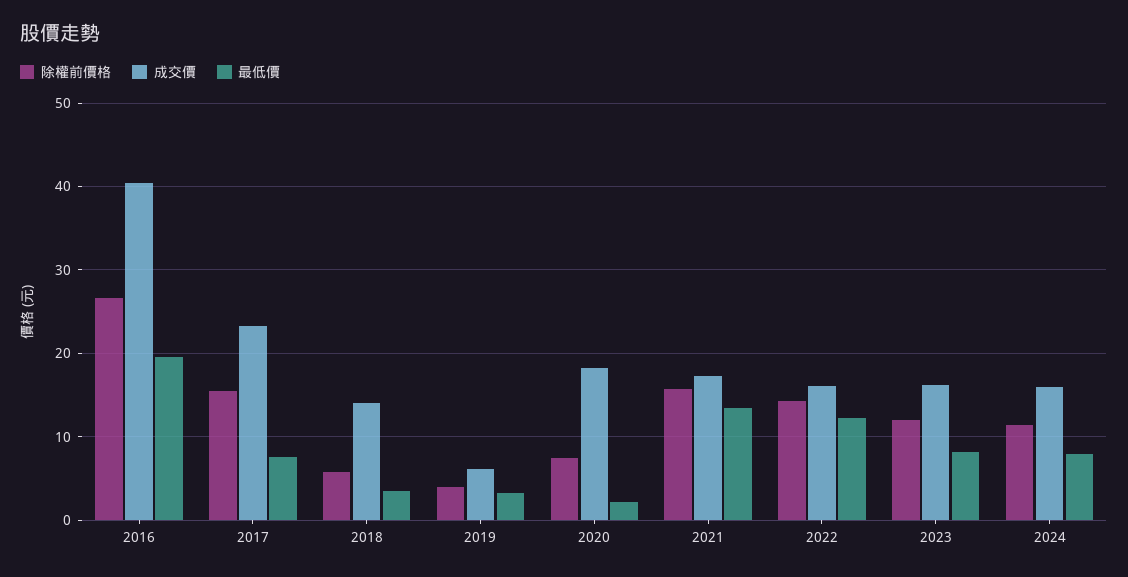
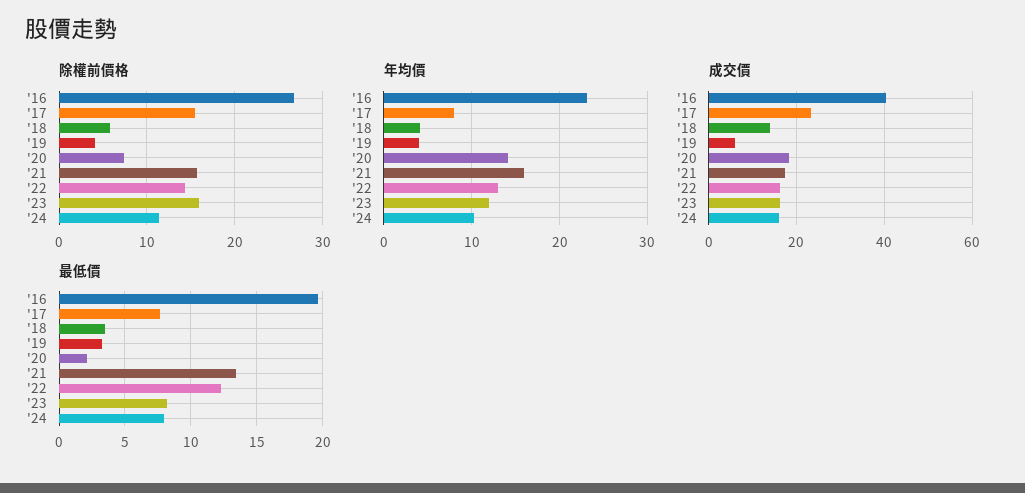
  {
    "除權前價格": {
      "2016": 27,
      "2017": 16,
      "2018": 6,
      "2019": 4,
      "2020": 7,
      "2021": 16,
      "2022": 14,
-     "2023": 12,
+     "2023": 16,
      "2024": 11
    },
    "成交價": {
      "2016": 40,
      "2017": 23,
      "2018": 14,
      "2019": 6,
      "2020": 18,
      "2021": 17,
      "2022": 16,
      "2023": 16,
      "2024": 16
    },
    "最低價": {
      "2016": 19.5,
      "2017": 7.5,
      "2018": 3.5,
      "2019": 3,
      "2020": 2,
      "2021": 13.5,
      "2022": 12.5,
      "2023": 8,
      "2024": 8
-   }
+   },
+   "年均價": {
+     "2016": 23,
+     "2017": 8,
+     "2018": 4,
+     "2019": 4,
+     "2020": 14,
+     "2021": 16,
+     "2022": 13,
+     "2023": 12,
+     "2024": 10
+   }
  }

